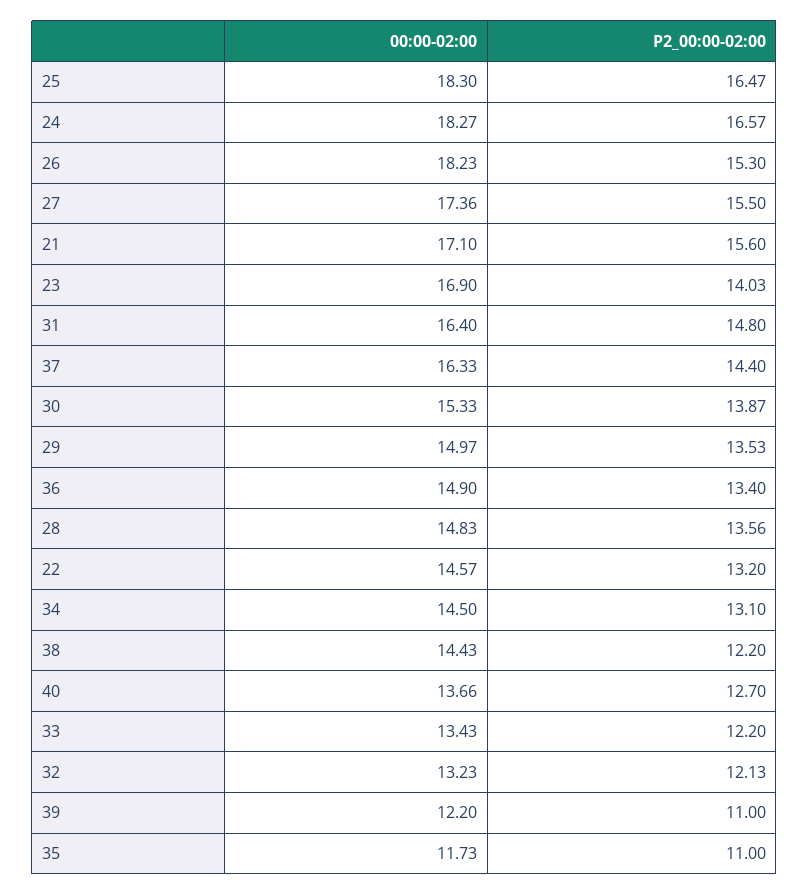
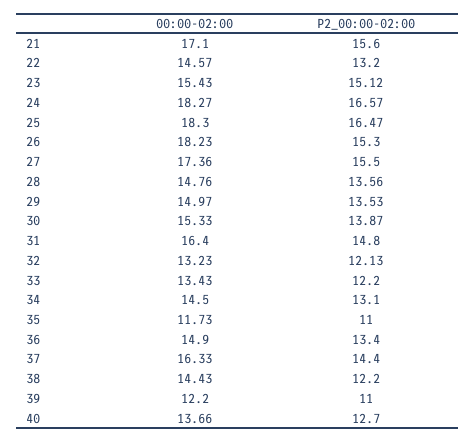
  {
    "00:00-02:00": {
      "25": 18.3,
      "24": 18.27,
      "26": 18.23,
      "27": 17.36,
      "21": 17.1,
-     "23": 16.9,
+     "23": 15.43,
      "31": 16.4,
      "37": 16.33,
      "30": 15.33,
      "29": 14.97,
      "36": 14.9,
-     "28": 14.83,
+     "28": 14.76,
      "22": 14.57,
      "34": 14.5,
      "38": 14.43,
      "40": 13.66,
      "33": 13.43,
      "32": 13.23,
      "39": 12.2,
      "35": 11.73
    },
    "P2_00:00-02:00": {
      "25": 16.47,
      "24": 16.57,
      "26": 15.3,
      "27": 15.5,
      "21": 15.6,
-     "23": 14.03,
+     "23": 15.12,
      "31": 14.8,
      "37": 14.4,
      "30": 13.87,
      "29": 13.53,
      "36": 13.4,
      "28": 13.56,
      "22": 13.2,
      "34": 13.1,
      "38": 12.2,
      "40": 12.7,
      "33": 12.2,
      "32": 12.13,
      "39": 11,
      "35": 11
    }
  }

